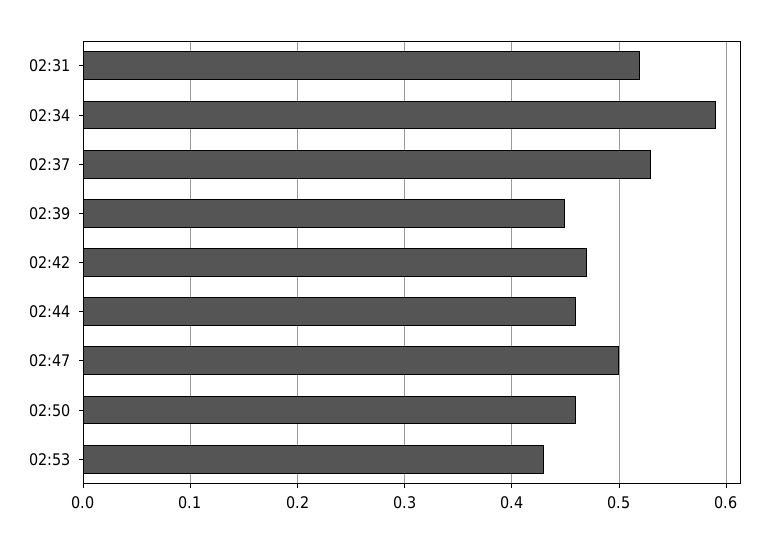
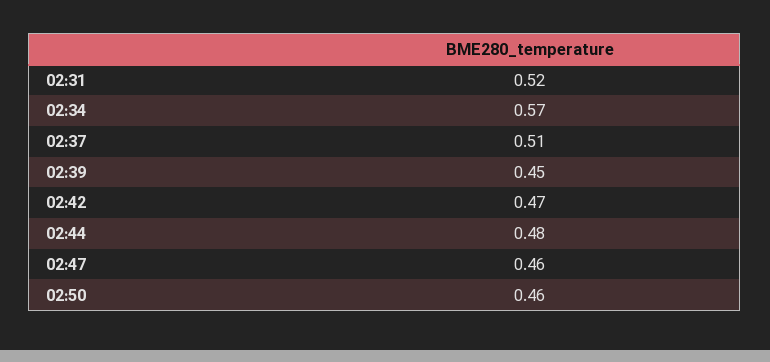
  {
    "02:31": 0.52,
-   "02:34": 0.59,
+   "02:34": 0.57,
-   "02:37": 0.53,
+   "02:37": 0.51,
    "02:39": 0.45,
    "02:42": 0.47,
-   "02:44": 0.46,
+   "02:44": 0.48,
-   "02:47": 0.5,
+   "02:47": 0.46,
-   "02:50": 0.46,
+   "02:50": 0.46
-   "02:53": 0.43
  }

